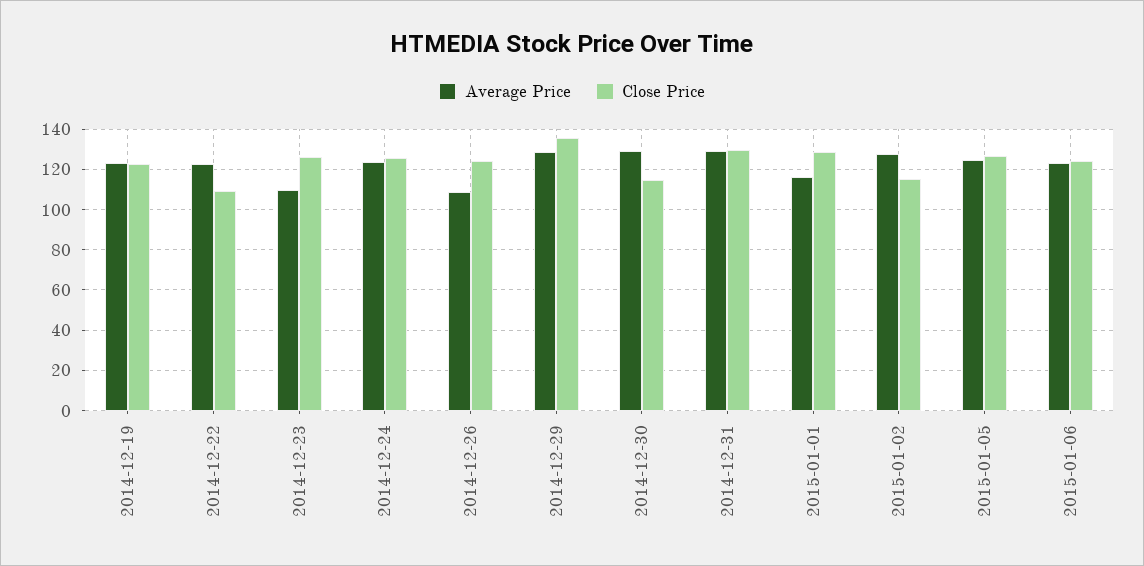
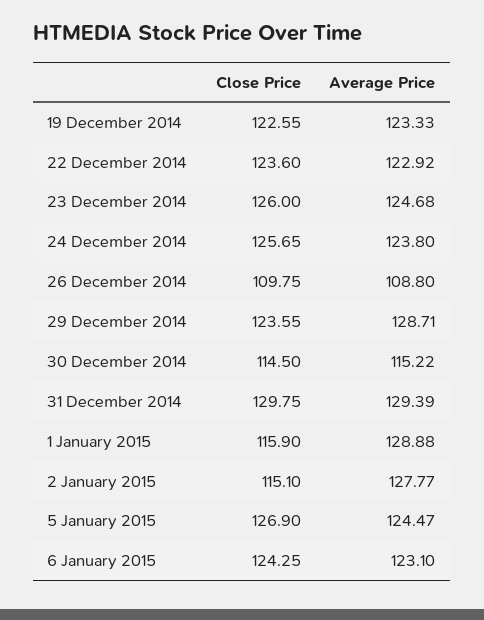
  {
    "Average Price": {
      "2014-12-19": 123.33,
      "2014-12-22": 122.92,
-     "2014-12-23": 110,
+     "2014-12-23": 124.68,
      "2014-12-24": 123.8,
      "2014-12-26": 108.8,
      "2014-12-29": 128.71,
-     "2014-12-30": 130,
+     "2014-12-30": 115.22,
      "2014-12-31": 129.39,
-     "2015-01-01": 115,
+     "2015-01-01": 128.88,
      "2015-01-02": 127.77,
      "2015-01-05": 124.47,
      "2015-01-06": 123.1
    },
    "Close Price": {
      "2014-12-19": 122.55,
-     "2014-12-22": 110,
+     "2014-12-22": 123.6,
      "2014-12-23": 126,
      "2014-12-24": 125.65,
-     "2014-12-26": 125,
+     "2014-12-26": 109.75,
-     "2014-12-29": 135,
+     "2014-12-29": 123.55,
      "2014-12-30": 114.5,
      "2014-12-31": 129.75,
-     "2015-01-01": 130,
+     "2015-01-01": 115.9,
      "2015-01-02": 115.1,
      "2015-01-05": 126.9,
      "2015-01-06": 124.25
    }
  }

